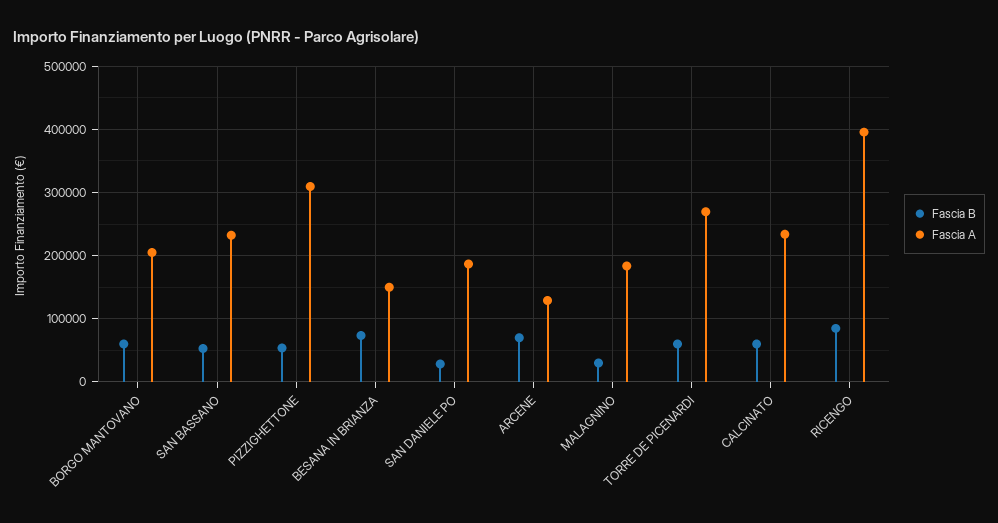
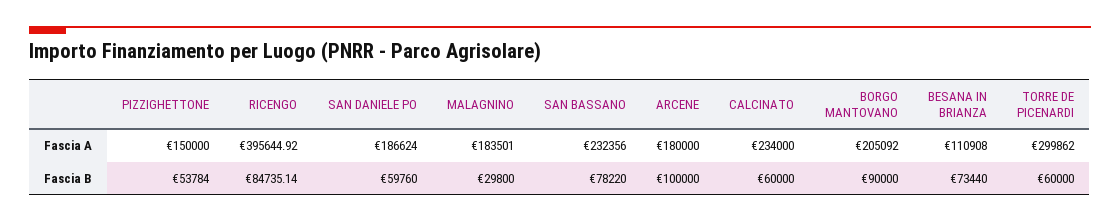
  {
    "Fascia B": {
-     "BORGO MANTOVANO": 60000,
+     "BORGO MANTOVANO": 90000,
-     "SAN BASSANO": 50000,
+     "SAN BASSANO": 78220,
      "PIZZIGHETTONE": 53784,
      "BESANA IN BRIANZA": 73440,
-     "SAN DANIELE PO": 30000,
+     "SAN DANIELE PO": 59760,
-     "ARCENE": 70000,
+     "ARCENE": 100000,
      "MALAGNINO": 29800,
      "TORRE DE PICENARDI": 60000,
      "CALCINATO": 60000,
      "RICENGO": 84735.14
    },
    "Fascia A": {
      "BORGO MANTOVANO": 205092,
      "SAN BASSANO": 232356,
-     "PIZZIGHETTONE": 310000,
+     "PIZZIGHETTONE": 150000,
-     "BESANA IN BRIANZA": 150000,
+     "BESANA IN BRIANZA": 110908,
      "SAN DANIELE PO": 186624,
-     "ARCENE": 130000,
+     "ARCENE": 180000,
      "MALAGNINO": 183501,
-     "TORRE DE PICENARDI": 270000,
+     "TORRE DE PICENARDI": 299862,
      "CALCINATO": 234000,
      "RICENGO": 395644.92
    }
  }

